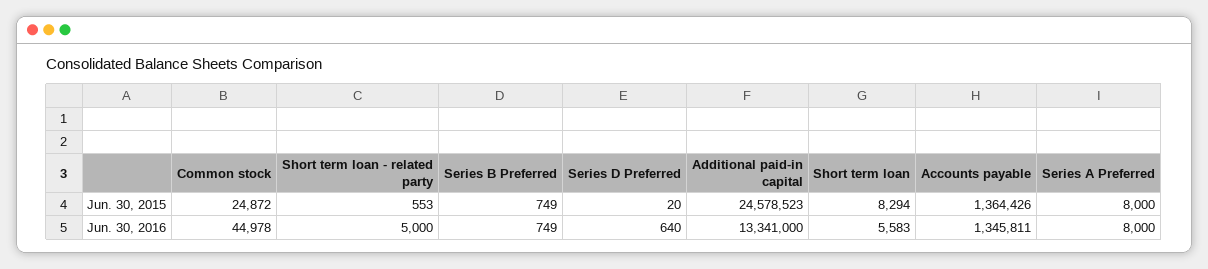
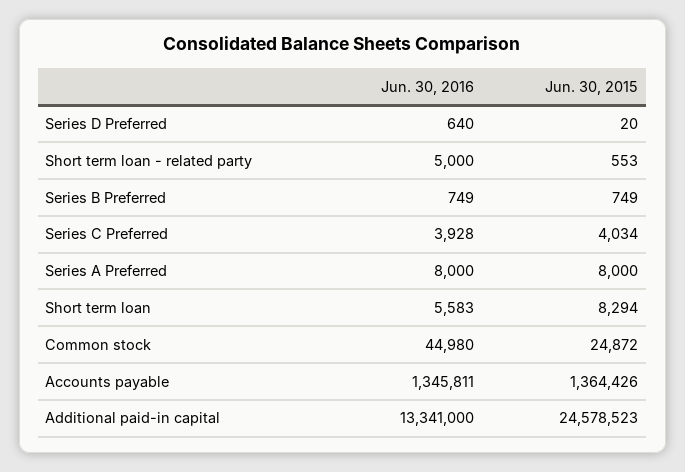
  {
    "Common stock": {
      "Jun. 30, 2015": 24872,
-     "Jun. 30, 2016": 44978
+     "Jun. 30, 2016": 44980
    },
    "Short term loan - related party": {
      "Jun. 30, 2015": 553,
      "Jun. 30, 2016": 5000
    },
    "Series B Preferred": {
      "Jun. 30, 2015": 749,
      "Jun. 30, 2016": 749
    },
    "Series D Preferred": {
      "Jun. 30, 2015": 20,
      "Jun. 30, 2016": 640
    },
    "Additional paid-in capital": {
      "Jun. 30, 2015": 24578523,
      "Jun. 30, 2016": 13341000
    },
    "Short term loan": {
      "Jun. 30, 2015": 8294,
      "Jun. 30, 2016": 5583
    },
    "Accounts payable": {
      "Jun. 30, 2015": 1364426,
      "Jun. 30, 2016": 1345811
    },
    "Series A Preferred": {
      "Jun. 30, 2015": 8000,
      "Jun. 30, 2016": 8000
-   }
+   },
+   "Series C Preferred": {
+     "Jun. 30, 2016": 3928,
+     "Jun. 30, 2015": 4034
+   }
  }

